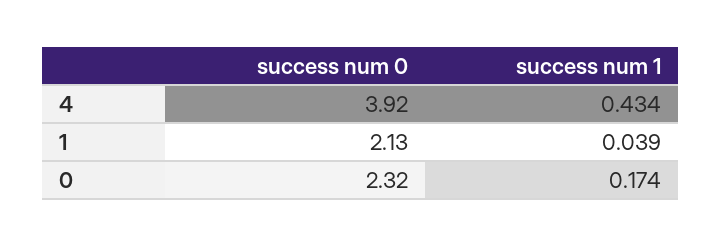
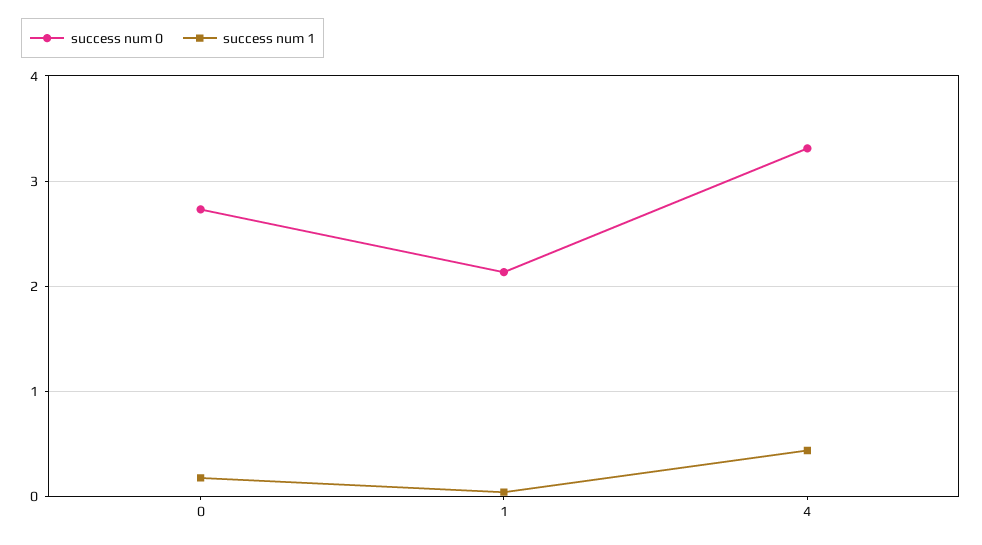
  {
    "success num 0": {
-     "4": 3.92,
+     "4": 3.3,
      "1": 2.13,
-     "0": 2.32
+     "0": 2.7
    },
    "success num 1": {
      "4": 0.434,
      "1": 0.039,
      "0": 0.174
    }
  }

